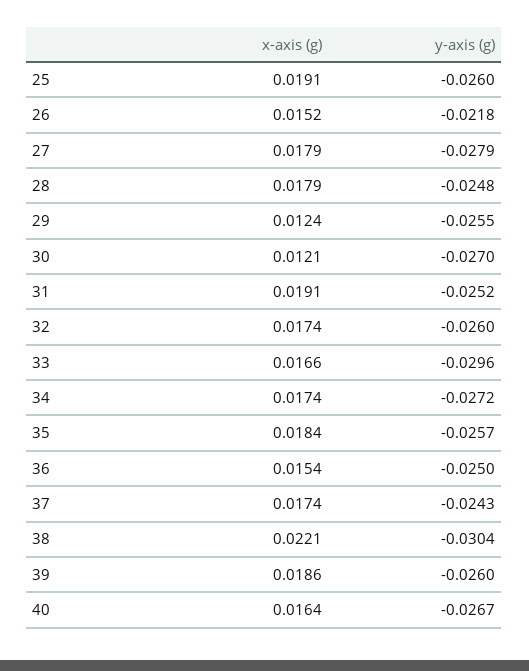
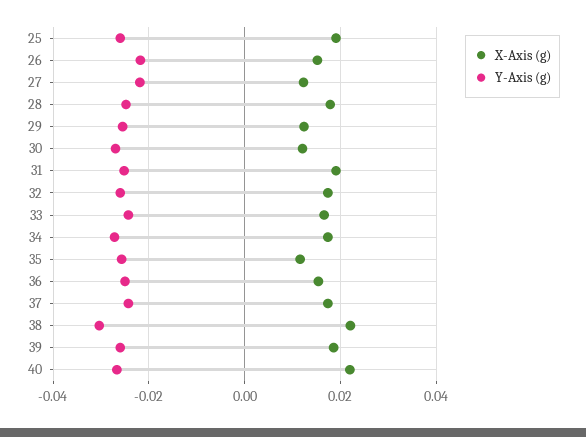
  {
    "x-axis (g)": {
      "25": 0.0191,
      "26": 0.0152,
-     "27": 0.0179,
+     "27": 0.012,
      "28": 0.0179,
      "29": 0.0124,
      "30": 0.0121,
      "31": 0.0191,
      "32": 0.0174,
      "33": 0.0166,
      "34": 0.0174,
-     "35": 0.0184,
+     "35": 0.012,
      "36": 0.0154,
      "37": 0.0174,
      "38": 0.0221,
      "39": 0.0186,
-     "40": 0.0164
+     "40": 0.022
    },
    "y-axis (g)": {
      "25": -0.026,
      "26": -0.0218,
-     "27": -0.0279,
+     "27": -0.022,
      "28": -0.0248,
      "29": -0.0255,
      "30": -0.027,
      "31": -0.0252,
      "32": -0.026,
-     "33": -0.0296,
+     "33": -0.024,
      "34": -0.0272,
      "35": -0.0257,
      "36": -0.025,
      "37": -0.0243,
      "38": -0.0304,
      "39": -0.026,
      "40": -0.0267
    }
  }

